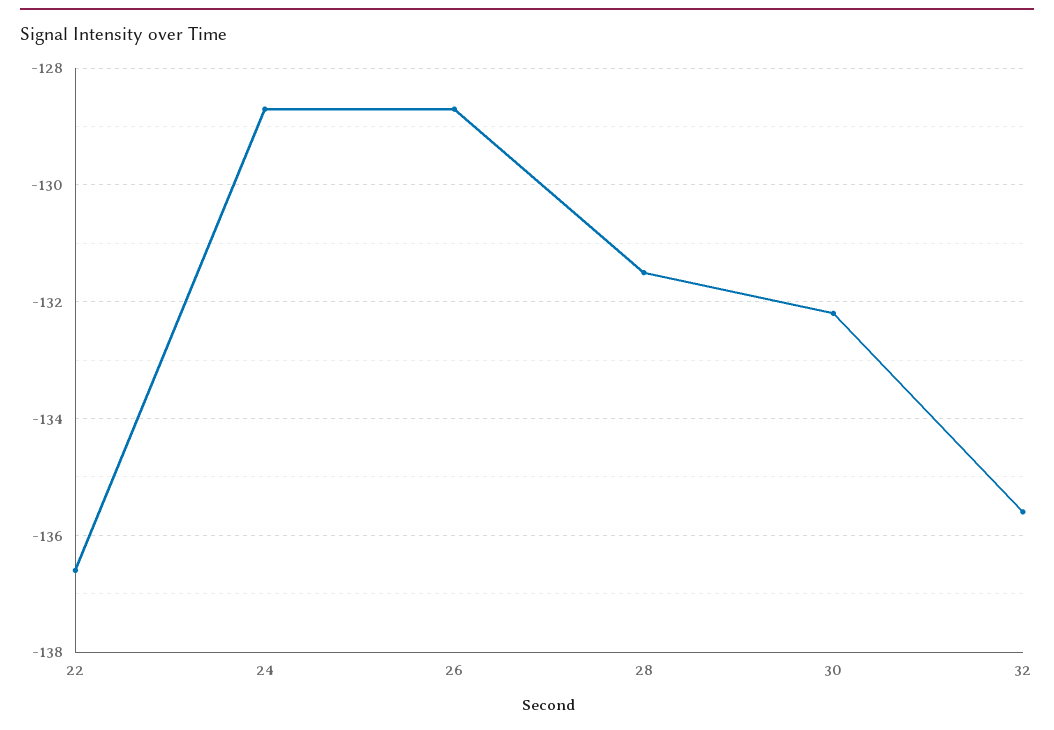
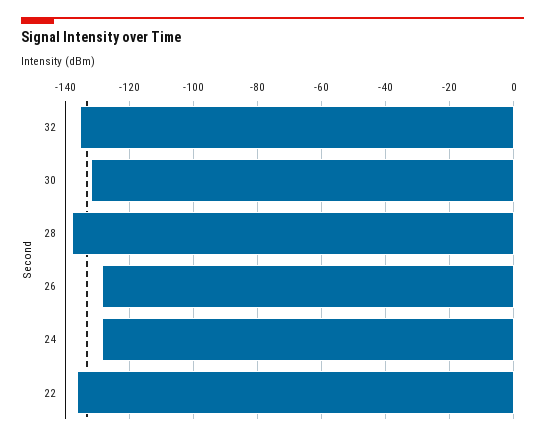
  {
    "22": -136.5,
    "24": -128.5,
    "26": -128.5,
-   "28": -131.5,
+   "28": -138,
    "30": -132,
    "32": -135.5
  }

